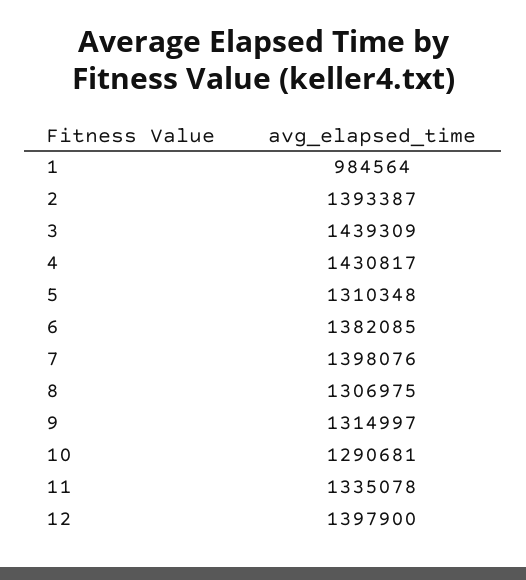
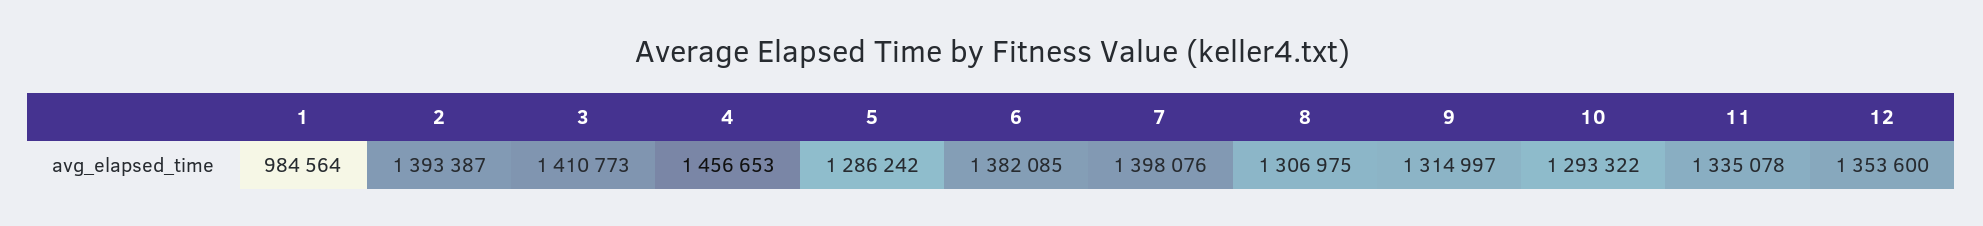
  {
    "1": 984564,
    "2": 1393387,
-   "3": 1439309,
+   "3": 1410773,
-   "4": 1430817,
+   "4": 1456653,
-   "5": 1310348,
+   "5": 1286242,
    "6": 1382085,
    "7": 1398076,
    "8": 1306975,
    "9": 1314997,
-   "10": 1290681,
+   "10": 1293322,
    "11": 1335078,
-   "12": 1397900
+   "12": 1353600
  }

